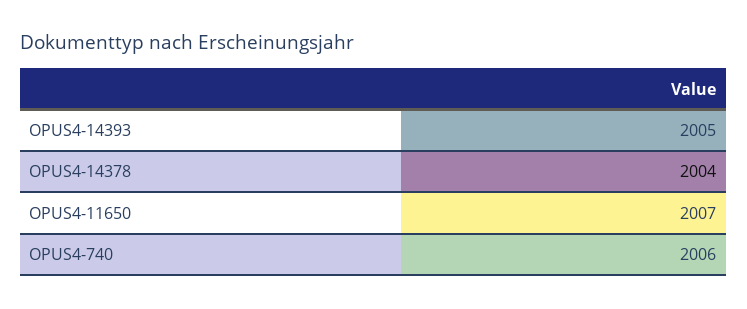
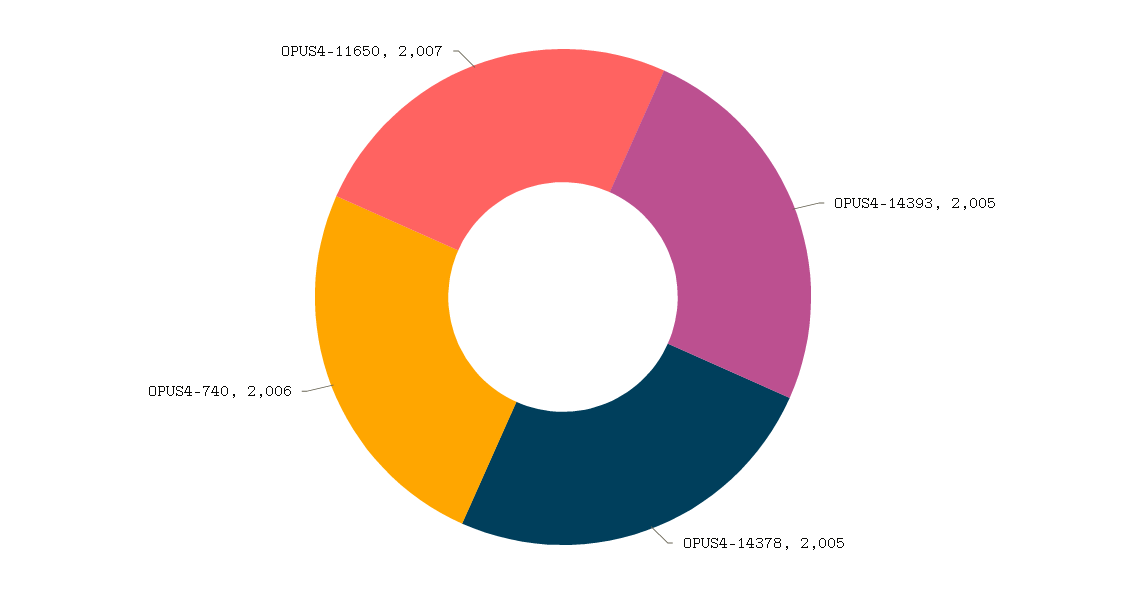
  {
    "OPUS4-14393": 2005,
-   "OPUS4-14378": 2004,
+   "OPUS4-14378": 2005,
    "OPUS4-11650": 2007,
    "OPUS4-740": 2006
  }

